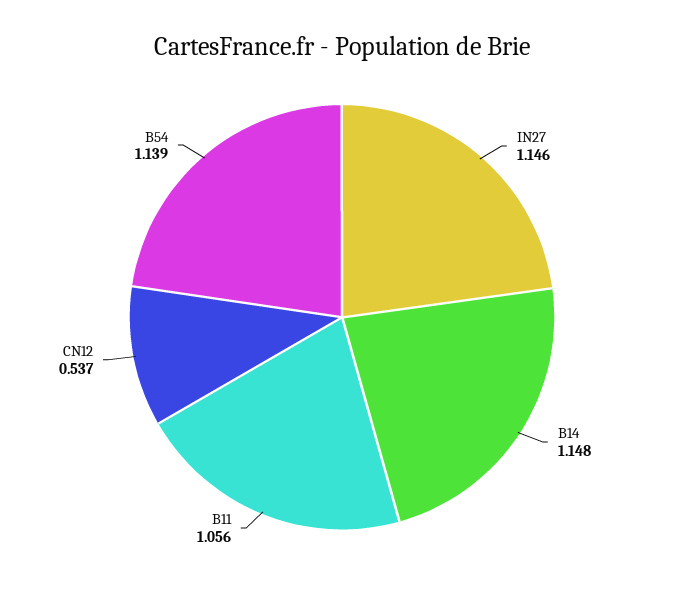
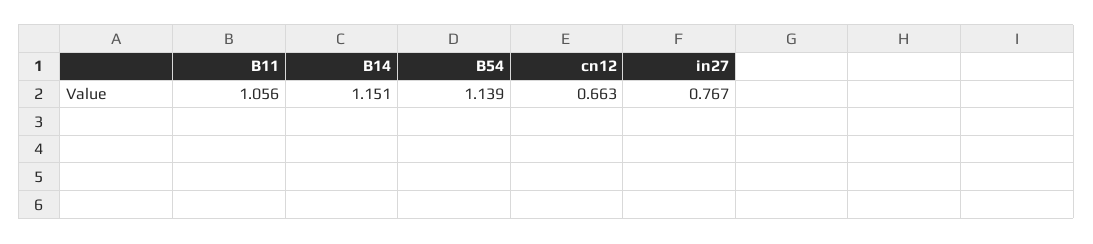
  {
-   "IN27": 1.146,
+   "IN27": 0.767,
-   "B14": 1.148,
+   "B14": 1.151,
    "B11": 1.056,
-   "CN12": 0.537,
+   "CN12": 0.663,
    "B54": 1.139
  }

